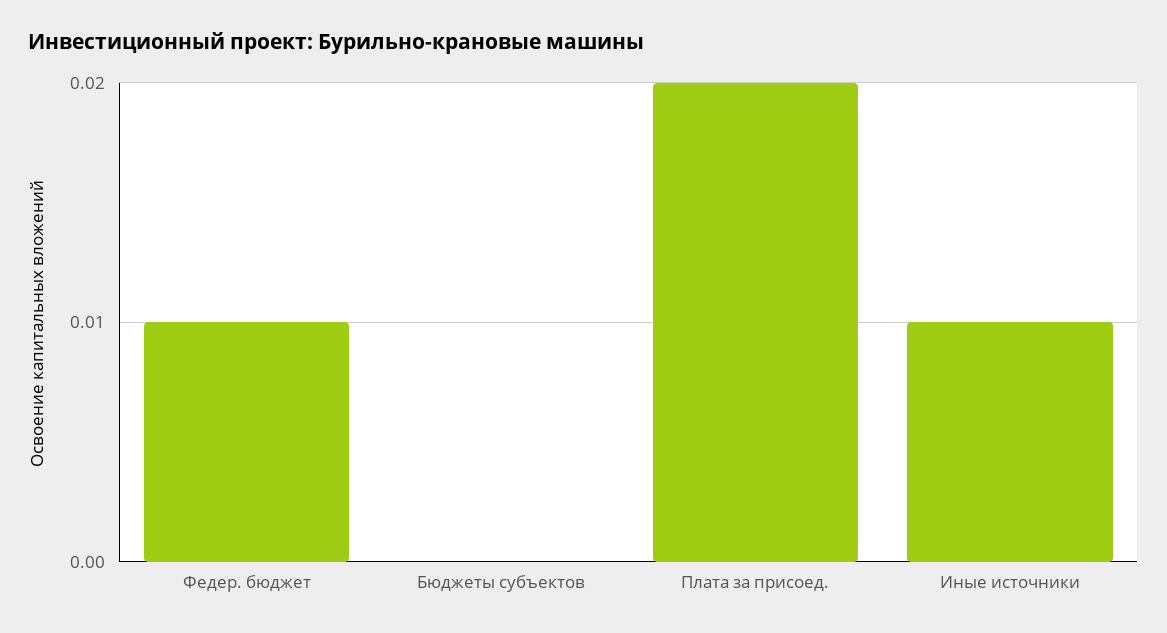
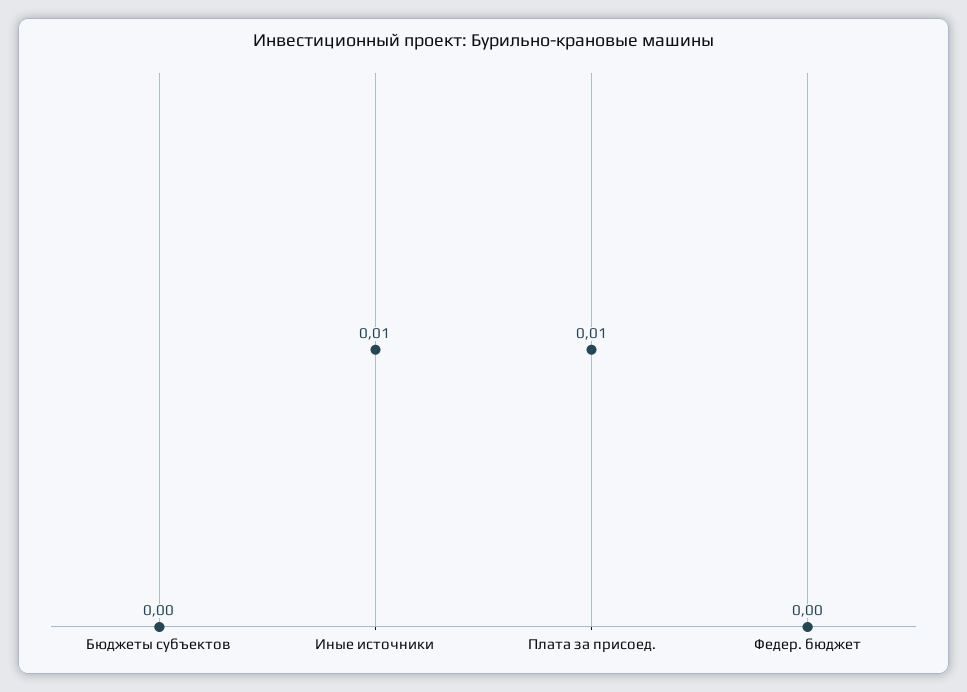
  {
-   "Федер. бюджет": 0.01,
+   "Федер. бюджет": 0,
    "Бюджеты субъектов": 0,
-   "Плата за присоед.": 0.02,
+   "Плата за присоед.": 0.01,
    "Иные источники": 0.01
  }

